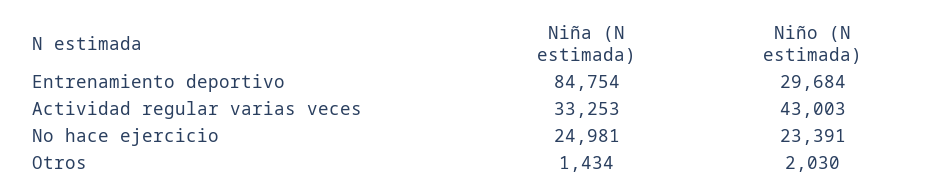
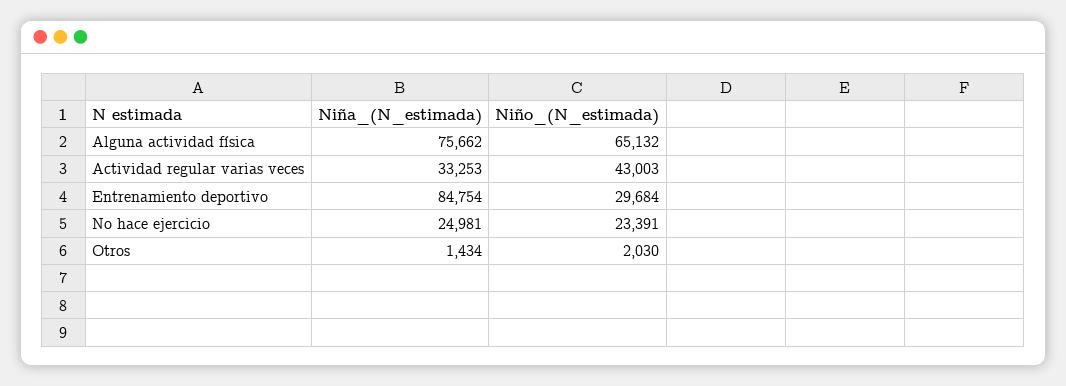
  {
    "Niña (N estimada)": {
      "Entrenamiento deportivo": 84754,
      "Actividad regular varias veces": 33253,
      "No hace ejercicio": 24981,
-     "Otros": 1434
+     "Otros": 1434,
+     "Alguna actividad física": 75662
    },
    "Niño (N estimada)": {
      "Entrenamiento deportivo": 29684,
      "Actividad regular varias veces": 43003,
      "No hace ejercicio": 23391,
-     "Otros": 2030
+     "Otros": 2030,
+     "Alguna actividad física": 65132
    }
  }

